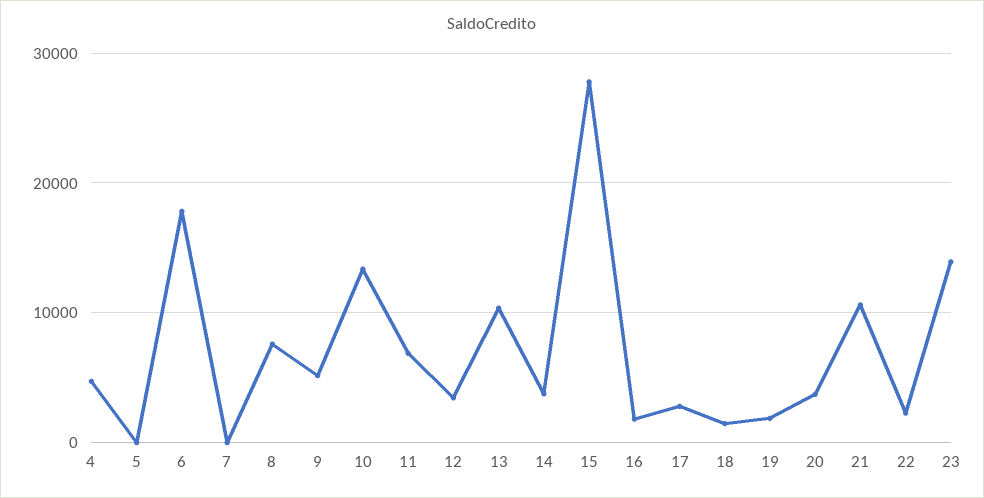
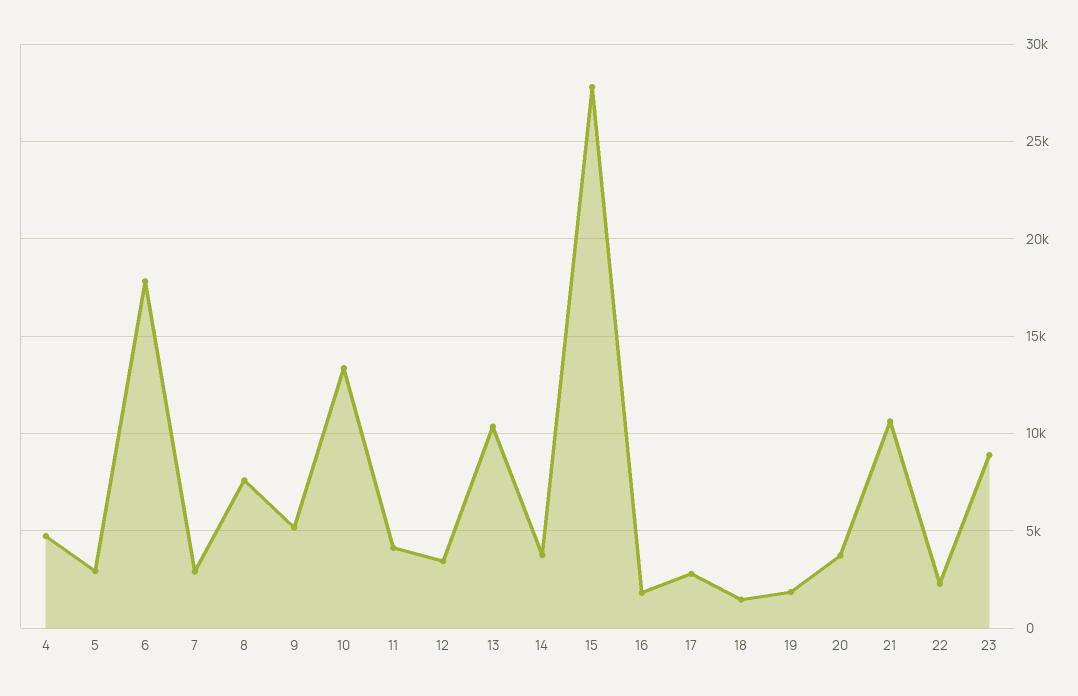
  {
    "4": 4500,
-   "5": 0,
+   "5": 3000,
    "6": 18000,
-   "7": 0,
+   "7": 3000,
    "8": 7500,
    "9": 5000,
    "10": 13500,
-   "11": 7000,
+   "11": 4000,
    "12": 3500,
    "13": 10500,
    "14": 4000,
    "15": 28000,
    "16": 2000,
    "17": 3000,
    "18": 1500,
    "19": 2000,
    "20": 3500,
    "21": 10500,
    "22": 2500,
-   "23": 14000
+   "23": 9000
  }

